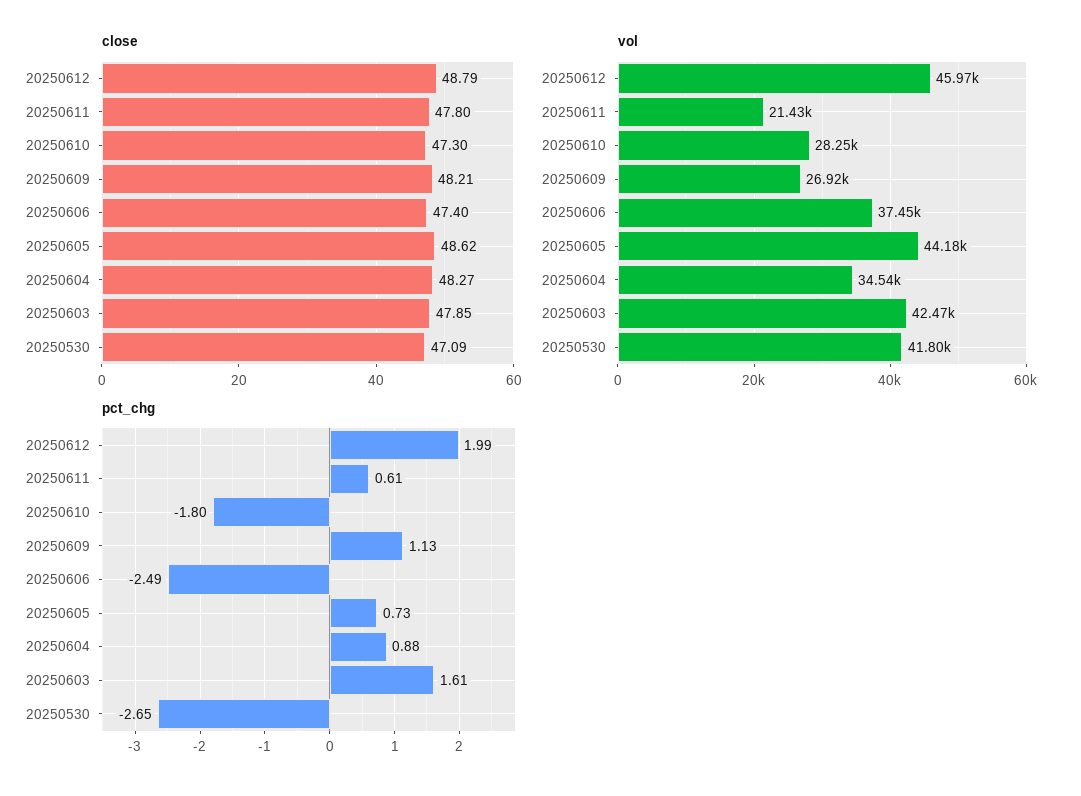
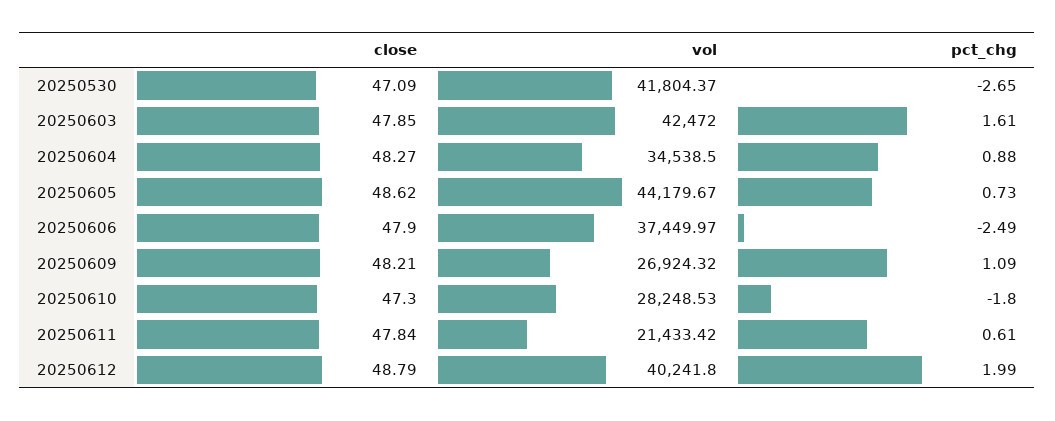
  {
    "close": {
      "20250612": 48.79,
-     "20250611": 47.8,
+     "20250611": 47.84,
      "20250610": 47.3,
      "20250609": 48.21,
-     "20250606": 47.4,
+     "20250606": 47.9,
      "20250605": 48.62,
      "20250604": 48.27,
      "20250603": 47.85,
      "20250530": 47.09
    },
    "vol": {
-     "20250612": 45970,
+     "20250612": 40241.8,
      "20250611": 21433.42,
      "20250610": 28248.53,
      "20250609": 26924.32,
      "20250606": 37449.97,
      "20250605": 44179.67,
      "20250604": 34538.5,
      "20250603": 42472,
      "20250530": 41804.37
    },
    "pct_chg": {
      "20250612": 1.99,
      "20250611": 0.61,
      "20250610": -1.8,
-     "20250609": 1.13,
+     "20250609": 1.09,
      "20250606": -2.49,
      "20250605": 0.73,
      "20250604": 0.88,
      "20250603": 1.61,
      "20250530": -2.65
    }
  }

